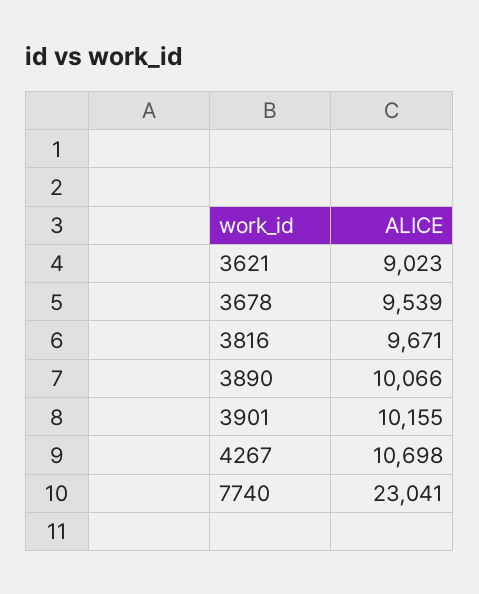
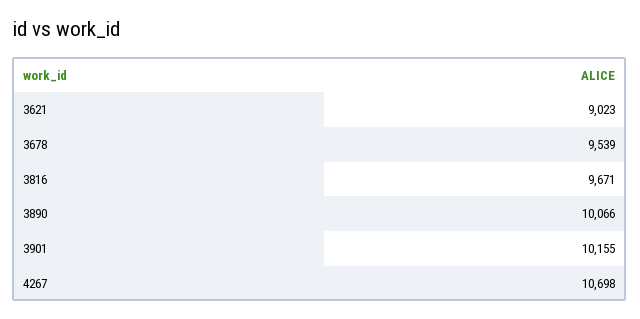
  {
    "3621": 9023,
    "3678": 9539,
    "3816": 9671,
    "3890": 10066,
    "3901": 10155,
-   "4267": 10698,
+   "4267": 10698
-   "7740": 23041
  }

